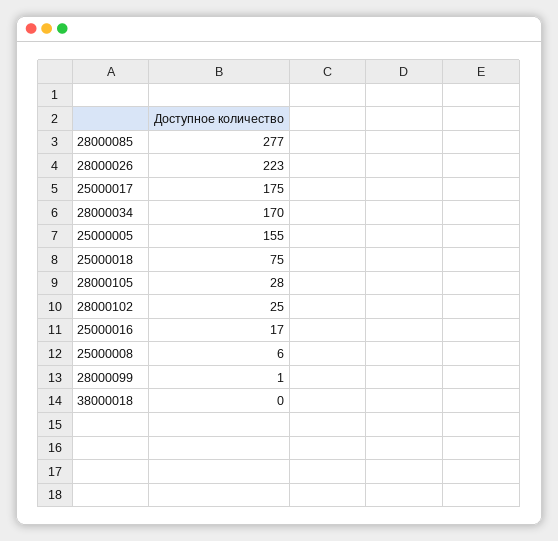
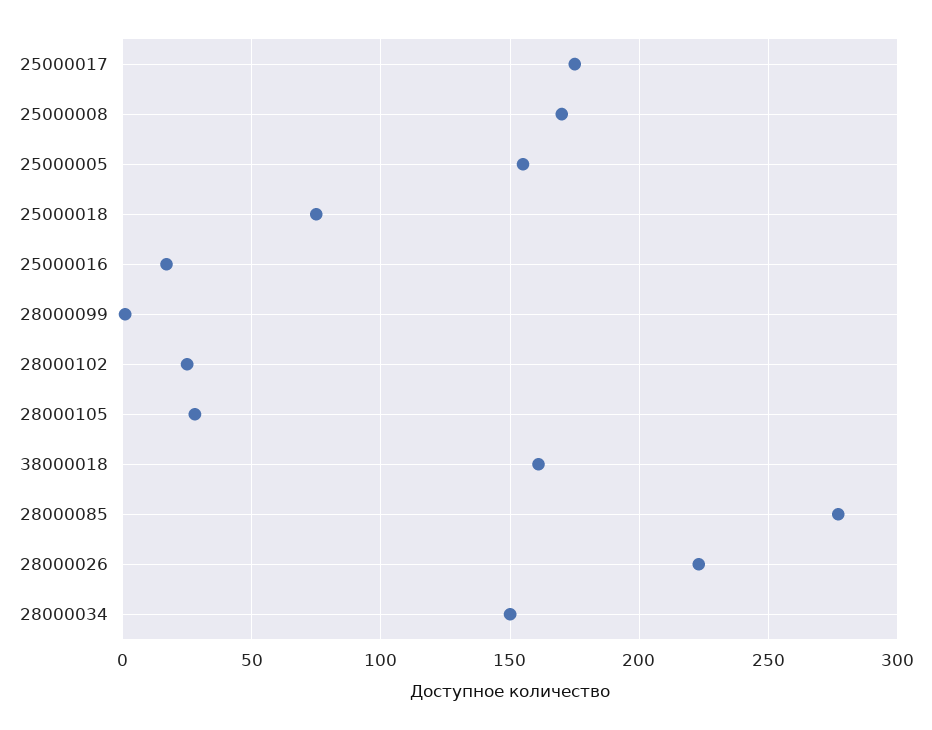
  {
    "28000085": 277,
    "28000026": 223,
    "25000017": 175,
-   "28000034": 170,
+   "28000034": 150,
    "25000005": 155,
    "25000018": 75,
    "28000105": 28,
    "28000102": 25,
    "25000016": 17,
-   "25000008": 6,
+   "25000008": 170,
    "28000099": 1,
-   "38000018": 0
+   "38000018": 160
  }

